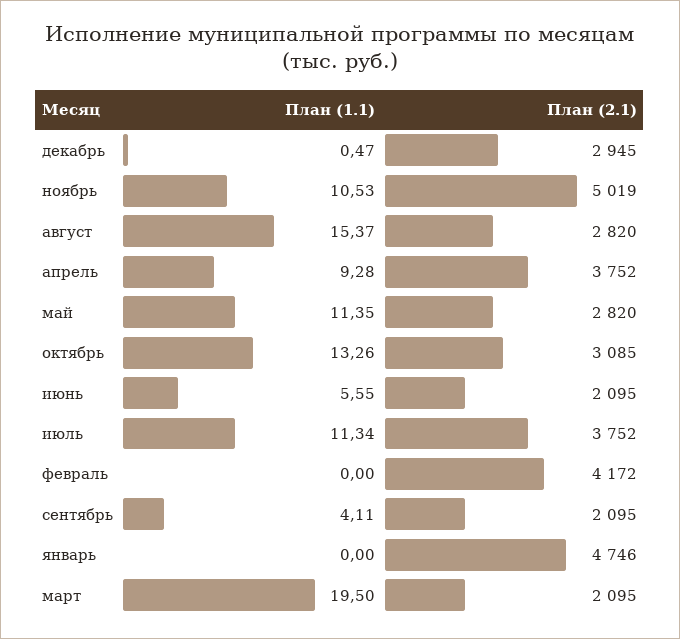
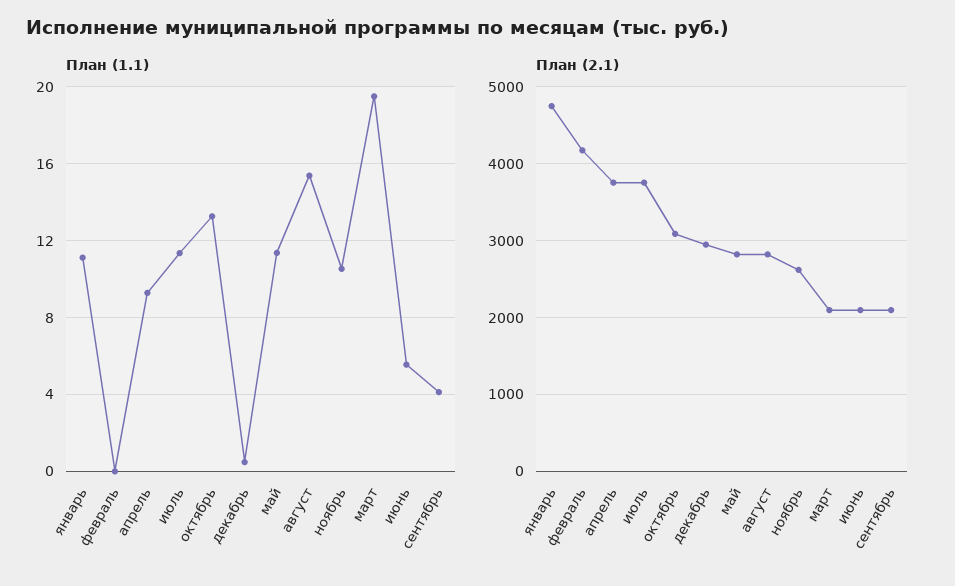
  {
    "План (1.1)": {
      "декабрь": 0.47,
      "ноябрь": 10.53,
      "август": 15.37,
      "апрель": 9.28,
      "май": 11.35,
      "октябрь": 13.26,
      "июнь": 5.55,
      "июль": 11.34,
      "февраль": 0,
      "сентябрь": 4.11,
-     "январь": 0,
+     "январь": 11,
      "март": 19.5
    },
    "План (2.1)": {
      "декабрь": 2945,
-     "ноябрь": 5019,
+     "ноябрь": 2600,
      "август": 2820,
      "апрель": 3752,
      "май": 2820,
      "октябрь": 3085,
      "июнь": 2095,
      "июль": 3752,
      "февраль": 4172,
      "сентябрь": 2095,
      "январь": 4746,
      "март": 2095
    }
  }

